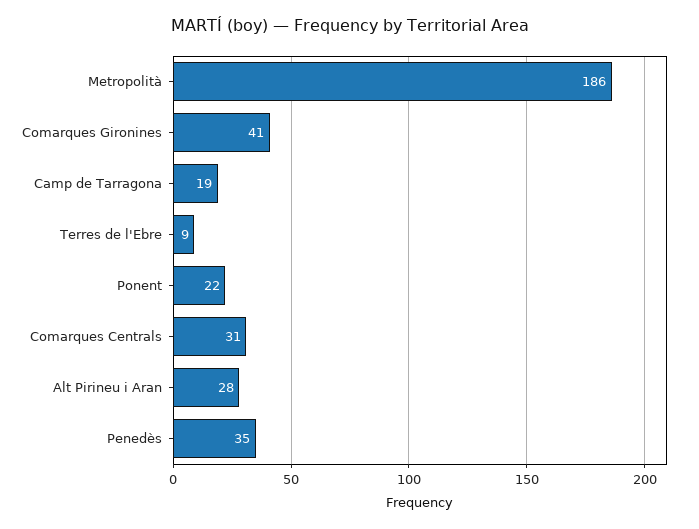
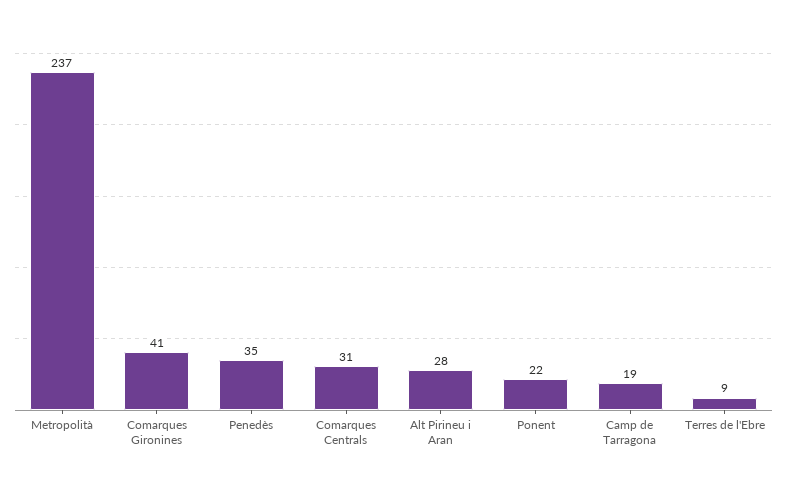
  {
-   "Metropolità": 186,
+   "Metropolità": 237,
    "Comarques Gironines": 41,
    "Camp de Tarragona": 19,
    "Terres de l'Ebre": 9,
    "Ponent": 22,
    "Comarques Centrals": 31,
    "Alt Pirineu i Aran": 28,
    "Penedès": 35
  }

